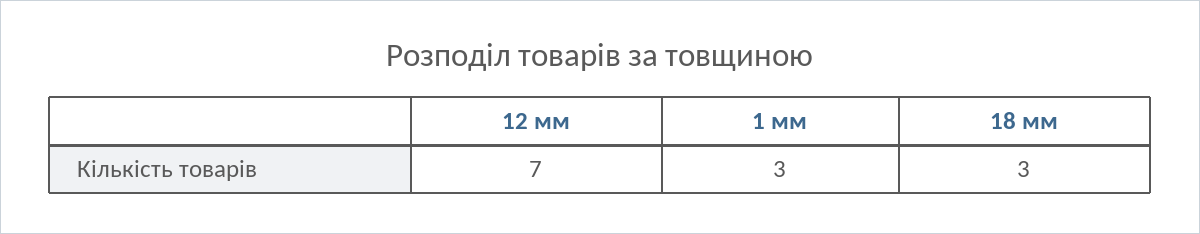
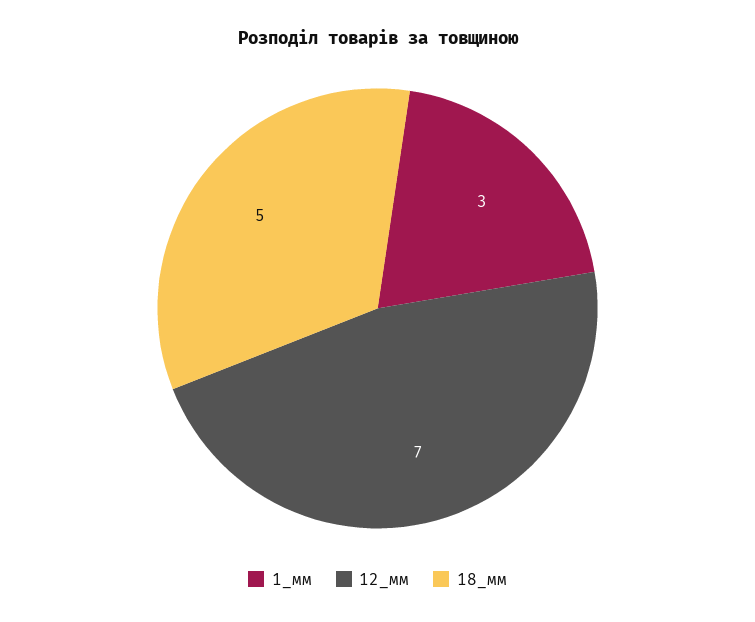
  {
    "12 мм": 7,
    "1 мм": 3,
-   "18 мм": 3
+   "18 мм": 5
  }

